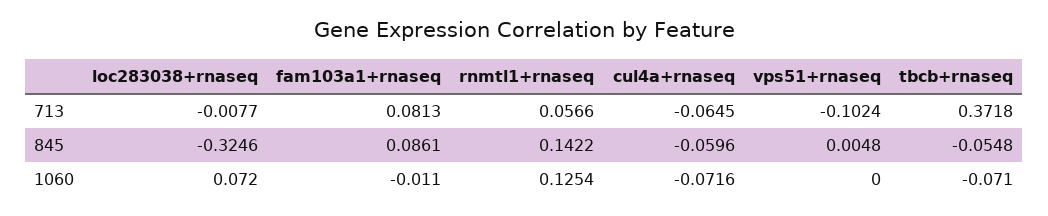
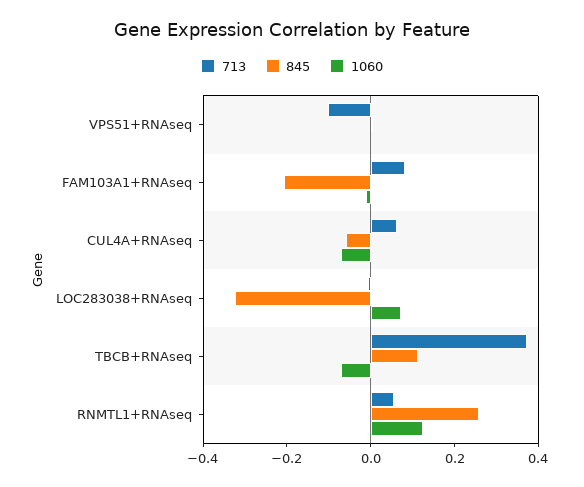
  {
    "713": {
      "loc283038+rnaseq": -0.0077,
      "fam103a1+rnaseq": 0.0813,
      "rnmtl1+rnaseq": 0.0566,
-     "cul4a+rnaseq": -0.0645,
+     "cul4a+rnaseq": 0.05,
      "vps51+rnaseq": -0.1024,
      "tbcb+rnaseq": 0.3718
    },
    "845": {
      "loc283038+rnaseq": -0.3246,
-     "fam103a1+rnaseq": 0.0861,
+     "fam103a1+rnaseq": -0.2,
-     "rnmtl1+rnaseq": 0.1422,
+     "rnmtl1+rnaseq": 0.25,
      "cul4a+rnaseq": -0.0596,
      "vps51+rnaseq": 0.0048,
-     "tbcb+rnaseq": -0.0548
+     "tbcb+rnaseq": 0.1
    },
    "1060": {
      "loc283038+rnaseq": 0.072,
      "fam103a1+rnaseq": -0.011,
      "rnmtl1+rnaseq": 0.1254,
      "cul4a+rnaseq": -0.0716,
      "vps51+rnaseq": 0,
      "tbcb+rnaseq": -0.071
    }
  }

